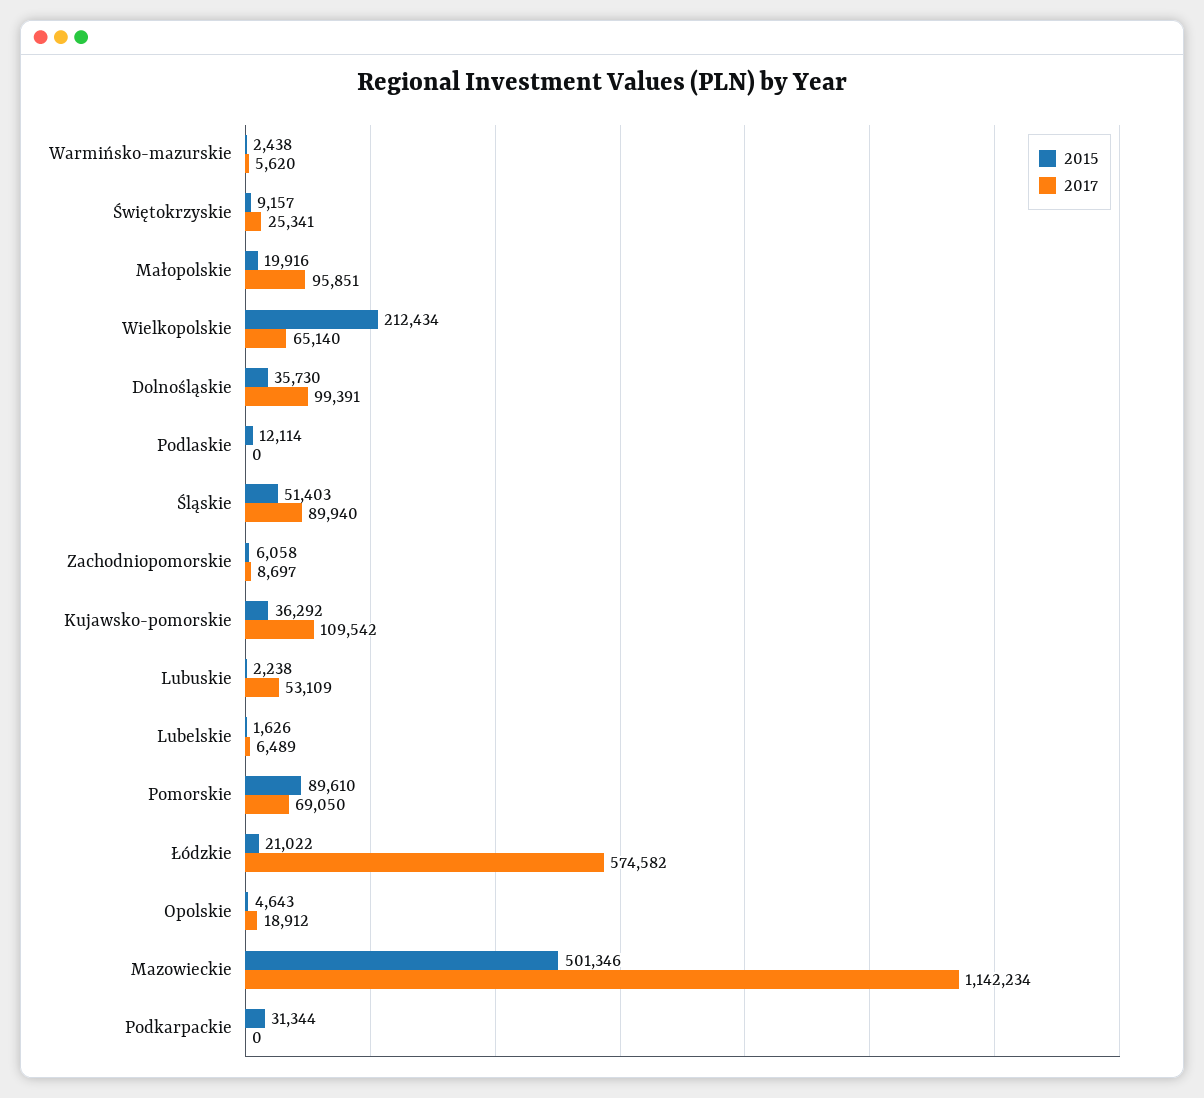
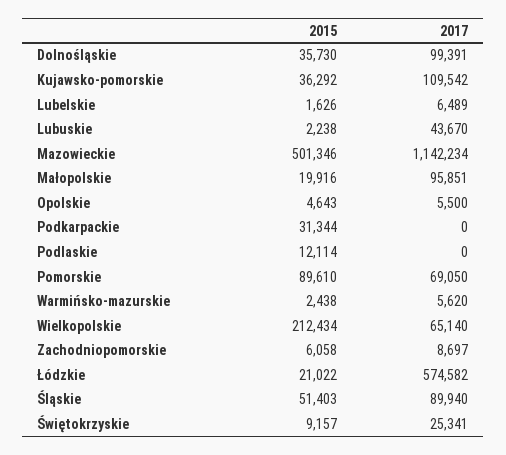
  {
    "2015": {
      "Warmińsko-mazurskie": 2438,
      "Świętokrzyskie": 9157,
      "Małopolskie": 19916,
      "Wielkopolskie": 212434,
      "Dolnośląskie": 35730,
      "Podlaskie": 12114,
      "Śląskie": 51403,
      "Zachodniopomorskie": 6058,
      "Kujawsko-pomorskie": 36292,
      "Lubuskie": 2238,
      "Lubelskie": 1626,
      "Pomorskie": 89610,
      "Łódzkie": 21022,
      "Opolskie": 4643,
      "Mazowieckie": 501346,
      "Podkarpackie": 31344
    },
    "2017": {
      "Warmińsko-mazurskie": 5620,
      "Świętokrzyskie": 25341,
      "Małopolskie": 95851,
      "Wielkopolskie": 65140,
      "Dolnośląskie": 99391,
      "Podlaskie": 0,
      "Śląskie": 89940,
      "Zachodniopomorskie": 8697,
      "Kujawsko-pomorskie": 109542,
-     "Lubuskie": 53109,
+     "Lubuskie": 43670,
      "Lubelskie": 6489,
      "Pomorskie": 69050,
      "Łódzkie": 574582,
-     "Opolskie": 18912,
+     "Opolskie": 5500,
      "Mazowieckie": 1142234,
      "Podkarpackie": 0
    }
  }

